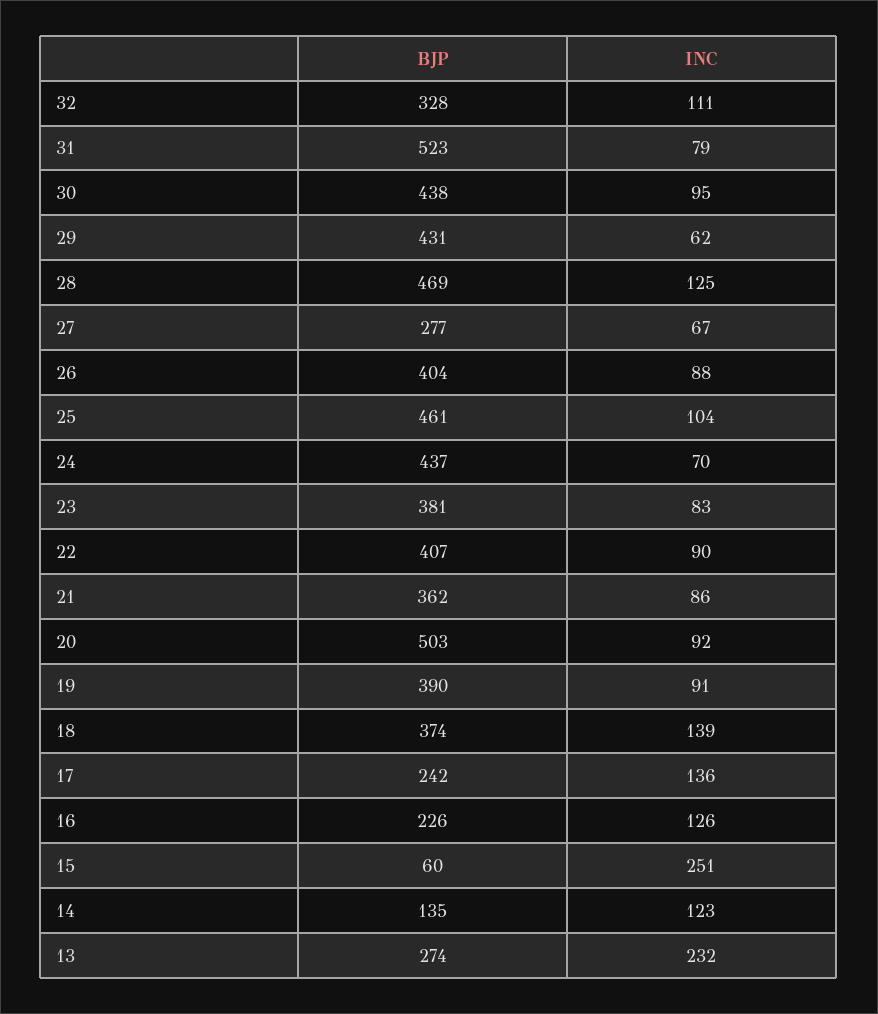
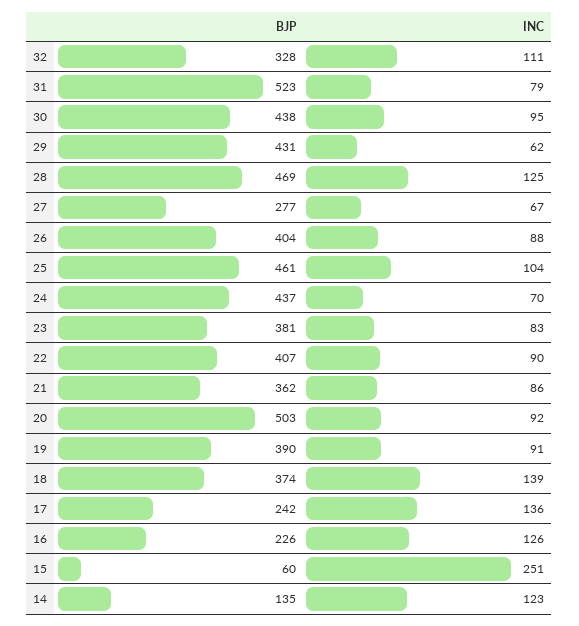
  {
    "BJP": {
      "32": 328,
      "31": 523,
      "30": 438,
      "29": 431,
      "28": 469,
      "27": 277,
      "26": 404,
      "25": 461,
      "24": 437,
      "23": 381,
      "22": 407,
      "21": 362,
      "20": 503,
      "19": 390,
      "18": 374,
      "17": 242,
      "16": 226,
      "15": 60,
-     "14": 135,
+     "14": 135
-     "13": 274
    },
    "INC": {
      "32": 111,
      "31": 79,
      "30": 95,
      "29": 62,
      "28": 125,
      "27": 67,
      "26": 88,
      "25": 104,
      "24": 70,
      "23": 83,
      "22": 90,
      "21": 86,
      "20": 92,
      "19": 91,
      "18": 139,
      "17": 136,
      "16": 126,
      "15": 251,
-     "14": 123,
+     "14": 123
-     "13": 232
    }
  }

